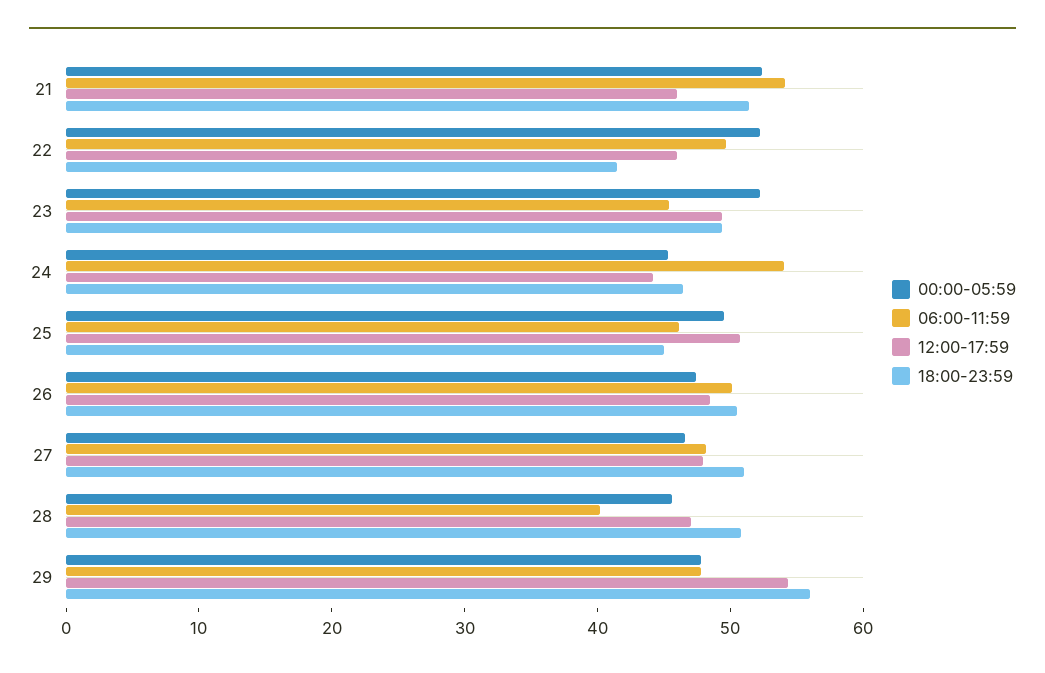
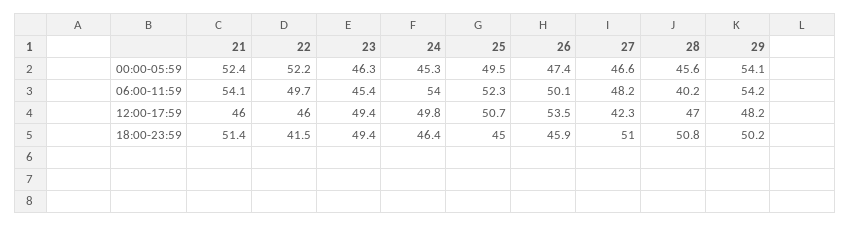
  {
    "00:00-05:59": {
      "21": 52.4,
      "22": 52.2,
-     "23": 52,
+     "23": 46.3,
      "24": 45.3,
      "25": 49.5,
      "26": 47.4,
      "27": 46.6,
      "28": 45.6,
-     "29": 48
+     "29": 54.1
    },
    "06:00-11:59": {
      "21": 54.1,
      "22": 49.7,
      "23": 45.4,
      "24": 54,
-     "25": 46,
+     "25": 52.3,
      "26": 50.1,
      "27": 48.2,
      "28": 40.2,
-     "29": 48
+     "29": 54.2
    },
    "12:00-17:59": {
      "21": 46,
      "22": 46,
      "23": 49.4,
-     "24": 44,
+     "24": 49.8,
      "25": 50.7,
-     "26": 48,
+     "26": 53.5,
-     "27": 48,
+     "27": 42.3,
      "28": 47,
-     "29": 54
+     "29": 48.2
    },
    "18:00-23:59": {
      "21": 51.4,
      "22": 41.5,
      "23": 49.4,
      "24": 46.4,
      "25": 45,
-     "26": 50,
+     "26": 45.9,
      "27": 51,
      "28": 50.8,
-     "29": 56
+     "29": 50.2
    }
  }

